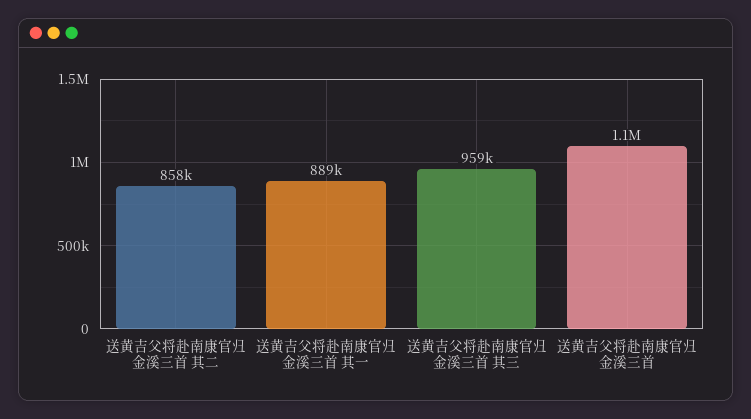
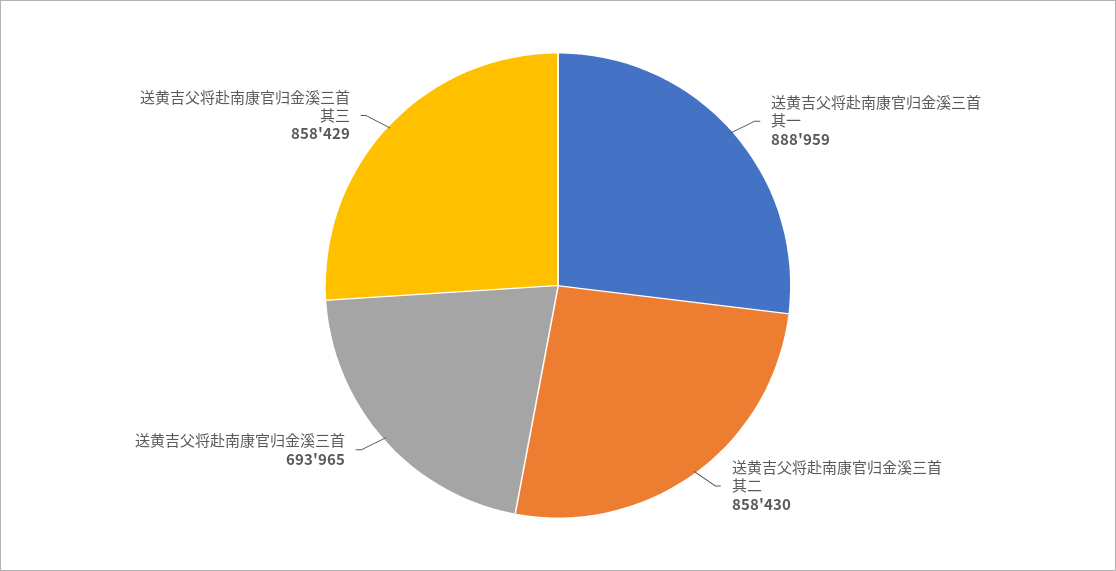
  {
    "送黄吉父将赴南康官归金溪三首 其二": 858430,
    "送黄吉父将赴南康官归金溪三首 其一": 888959,
-   "送黄吉父将赴南康官归金溪三首 其三": 959000,
+   "送黄吉父将赴南康官归金溪三首 其三": 858429,
-   "送黄吉父将赴南康官归金溪三首": 1100000
+   "送黄吉父将赴南康官归金溪三首": 693965
  }

